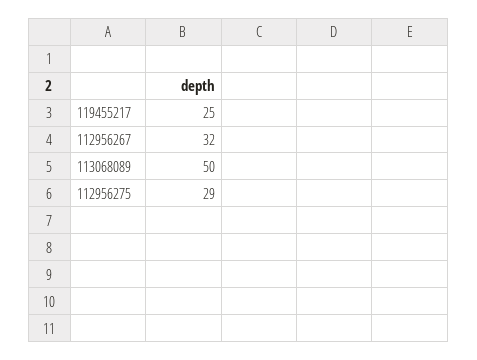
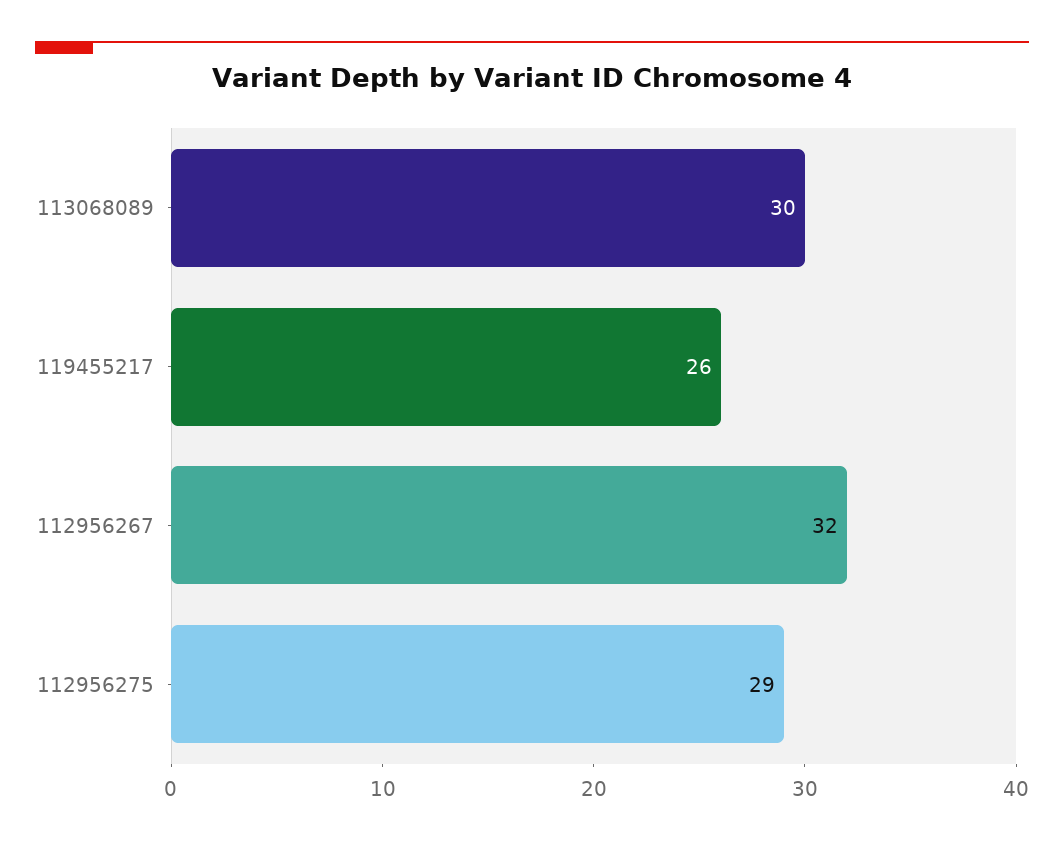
  {
-   "119455217": 25,
+   "119455217": 26,
    "112956267": 32,
-   "113068089": 50,
+   "113068089": 30,
    "112956275": 29
  }

